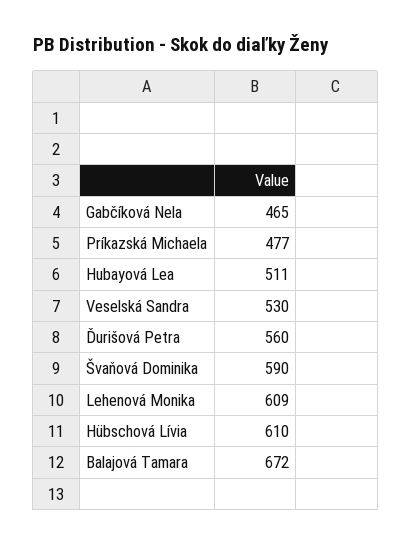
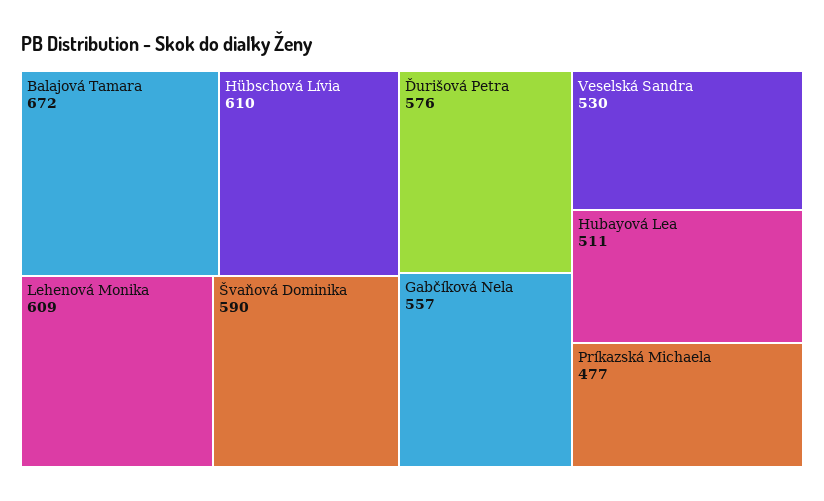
  {
-   "Gabčíková Nela": 465,
+   "Gabčíková Nela": 557,
    "Príkazská Michaela": 477,
    "Hubayová Lea": 511,
    "Veselská Sandra": 530,
-   "Ďurišová Petra": 560,
+   "Ďurišová Petra": 576,
    "Švaňová Dominika": 590,
    "Lehenová Monika": 609,
    "Hübschová Lívia": 610,
    "Balajová Tamara": 672
  }

